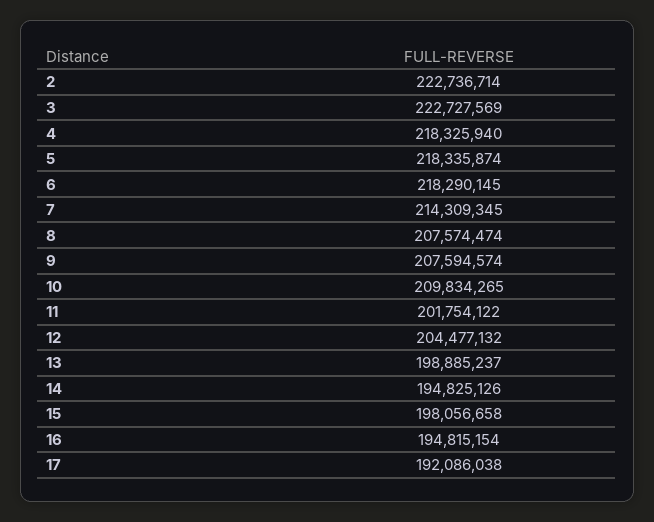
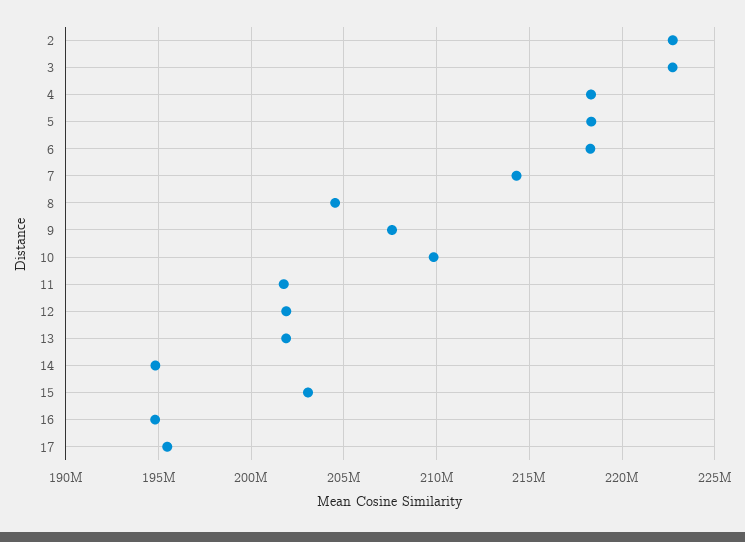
  {
    "2": 222736714,
    "3": 222727569,
    "4": 218325940,
    "5": 218335874,
    "6": 218290145,
    "7": 214309345,
-   "8": 207574474,
+   "8": 204500000,
    "9": 207594574,
    "10": 209834265,
    "11": 201754122,
-   "12": 204477132,
+   "12": 202000000,
-   "13": 198885237,
+   "13": 202000000,
    "14": 194825126,
-   "15": 198056658,
+   "15": 203000000,
    "16": 194815154,
-   "17": 192086038
+   "17": 195500000
  }

